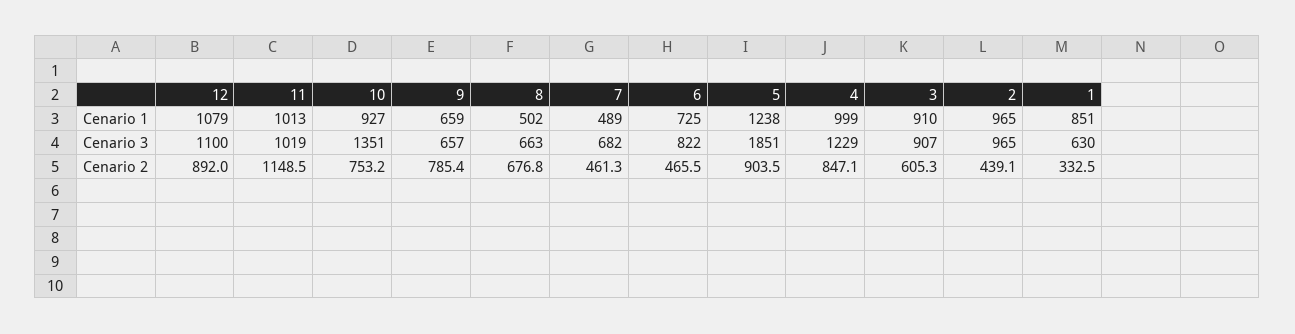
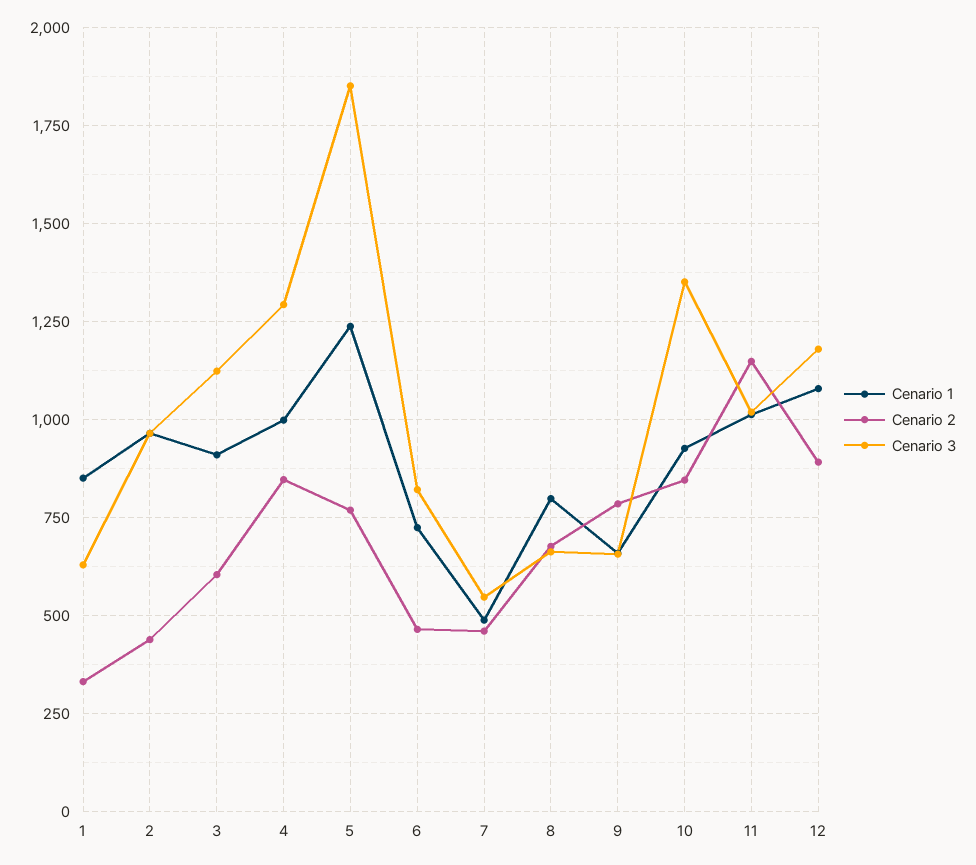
  {
    "Cenario 1": {
      "12": 1079,
      "11": 1013,
      "10": 927,
      "9": 659,
-     "8": 502,
+     "8": 800,
      "7": 489,
      "6": 725,
      "5": 1238,
      "4": 999,
      "3": 910,
      "2": 965,
      "1": 851
    },
    "Cenario 3": {
-     "12": 1100,
+     "12": 1175,
      "11": 1019,
      "10": 1351,
      "9": 657,
      "8": 663,
-     "7": 682,
+     "7": 550,
      "6": 822,
      "5": 1851,
-     "4": 1229,
+     "4": 1300,
-     "3": 907,
+     "3": 1125,
      "2": 965,
      "1": 630
    },
    "Cenario 2": {
      "12": 892,
      "11": 1148.5,
-     "10": 753.2,
+     "10": 850,
      "9": 785.4,
      "8": 676.8,
      "7": 461.3,
      "6": 465.5,
-     "5": 903.5,
+     "5": 775,
      "4": 847.1,
      "3": 605.3,
      "2": 439.1,
      "1": 332.5
    }
  }

